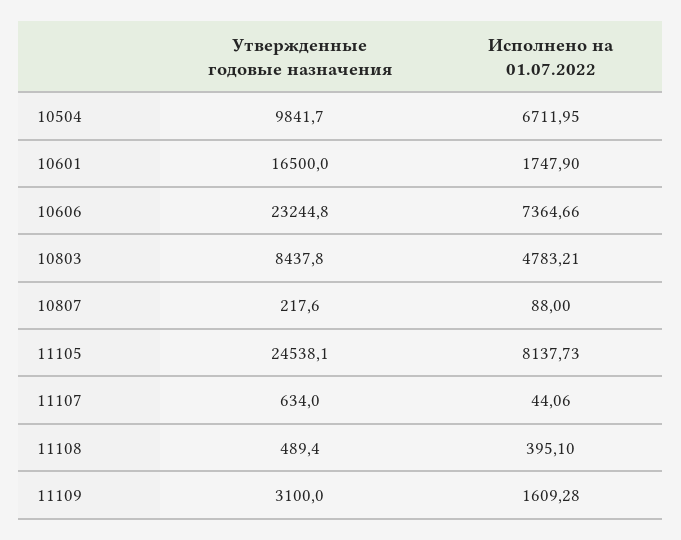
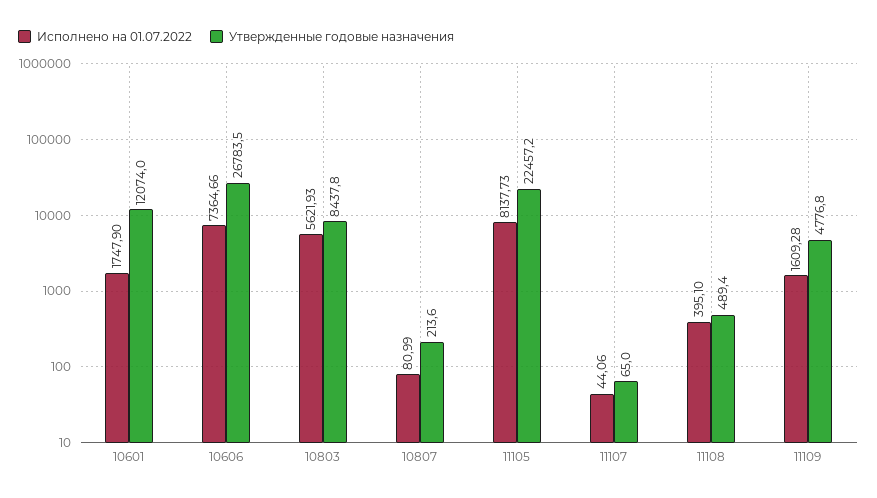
  {
    "Утвержденные годовые назначения": {
-     "10504": 9841.7,
-     "10601": 16500,
+     "10601": 12074,
-     "10606": 23244.8,
+     "10606": 26783.5,
      "10803": 8437.8,
-     "10807": 217.6,
+     "10807": 213.6,
-     "11105": 24538.1,
+     "11105": 22457.2,
-     "11107": 634,
+     "11107": 65,
      "11108": 489.4,
-     "11109": 3100
+     "11109": 4776.8
    },
    "Исполнено на 01.07.2022": {
-     "10504": 6711.95,
      "10601": 1747.9,
      "10606": 7364.66,
-     "10803": 4783.21,
+     "10803": 5621.93,
-     "10807": 88,
+     "10807": 80.99,
      "11105": 8137.73,
      "11107": 44.06,
      "11108": 395.1,
      "11109": 1609.28
    }
  }

